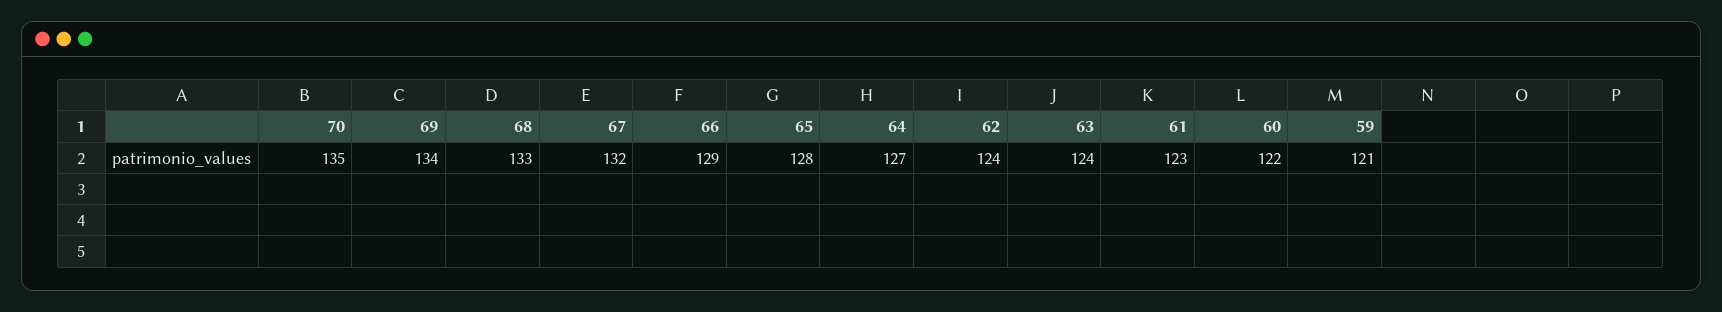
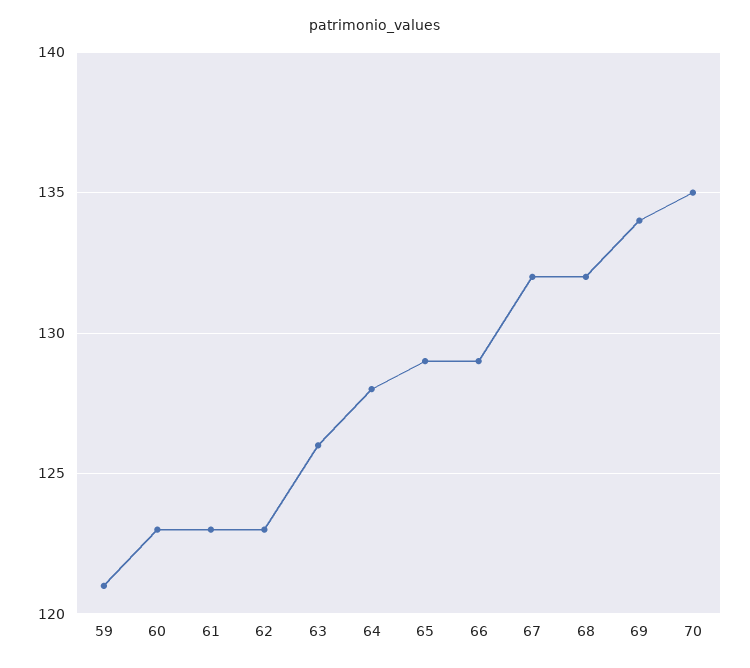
  {
    "70": 135,
    "69": 134,
-   "68": 133,
+   "68": 132,
    "67": 132,
    "66": 129,
-   "65": 128,
+   "65": 129,
-   "64": 127,
+   "64": 128,
-   "62": 124,
+   "62": 123,
-   "63": 124,
+   "63": 126,
    "61": 123,
-   "60": 122,
+   "60": 123,
    "59": 121
  }

